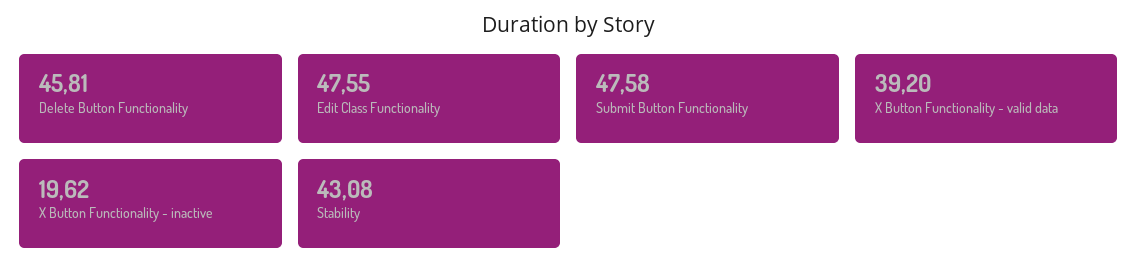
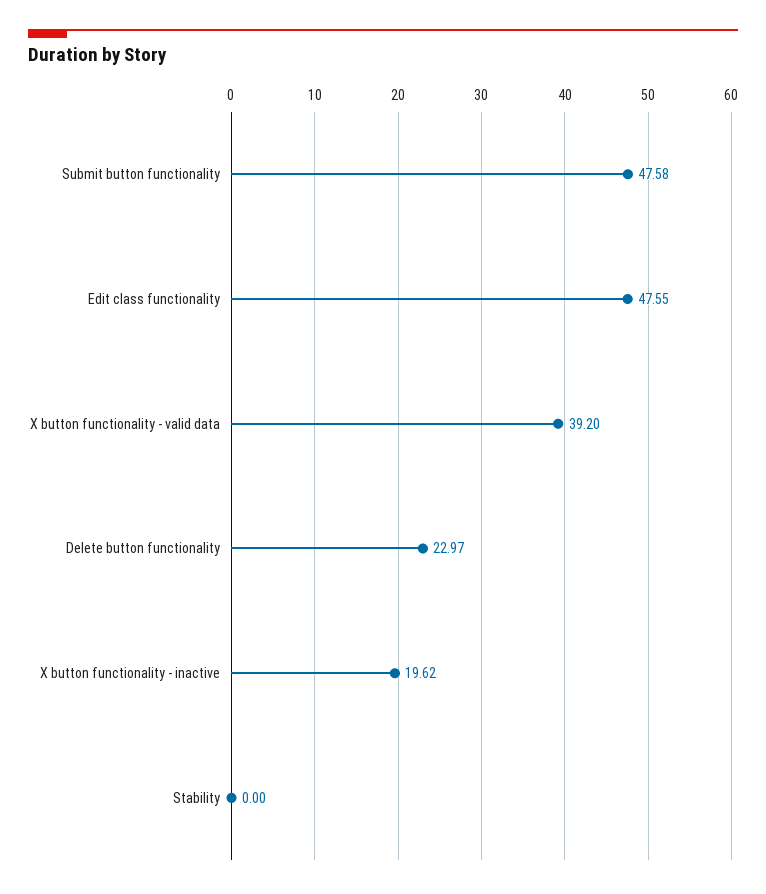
  {
-   "Delete Button Functionality": 45.81,
+   "Delete Button Functionality": 22.97,
    "Edit Class Functionality": 47.55,
    "Submit Button Functionality": 47.58,
    "X Button Functionality - valid data": 39.2,
    "X Button Functionality - inactive": 19.62,
-   "Stability": 43.08
+   "Stability": 0
  }

